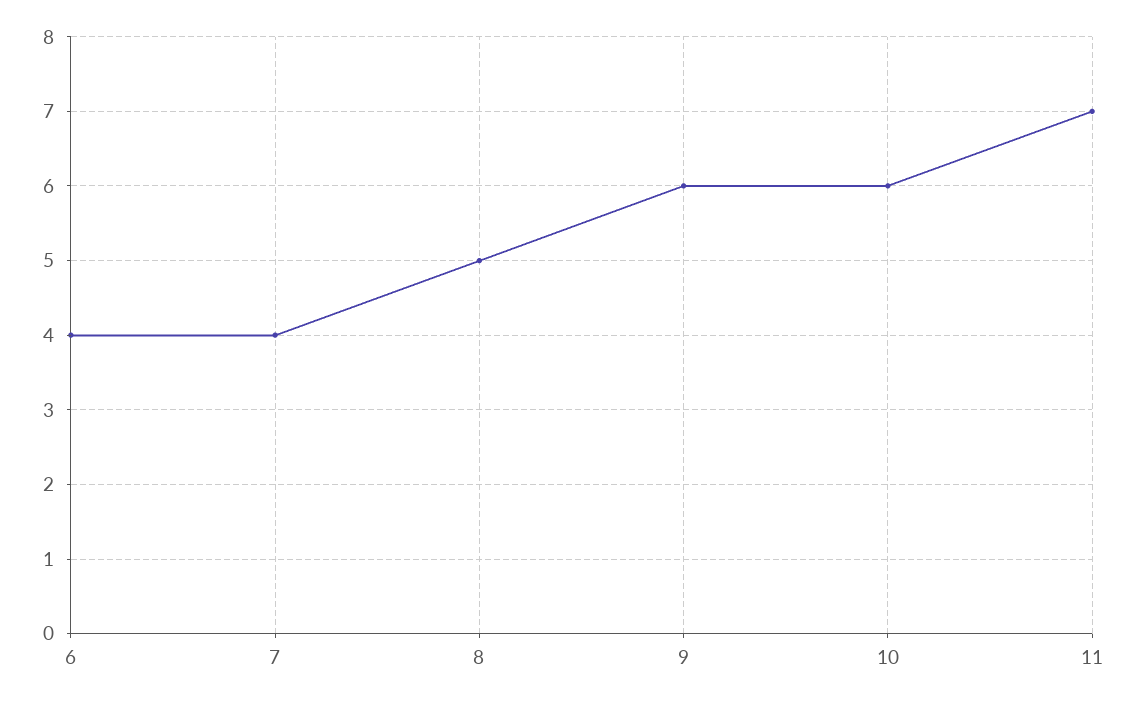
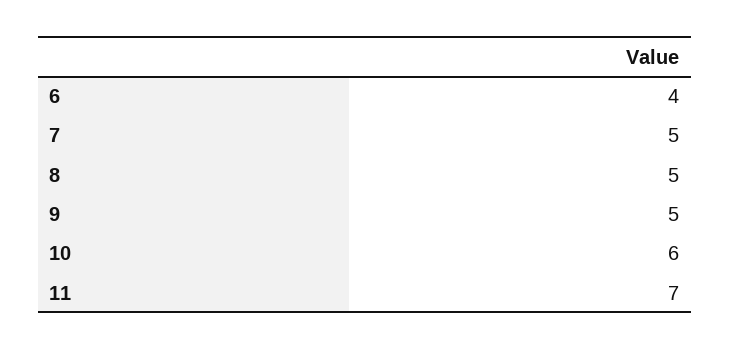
  {
    "6": 4,
-   "7": 4,
+   "7": 5,
    "8": 5,
-   "9": 6,
+   "9": 5,
    "10": 6,
    "11": 7
  }

